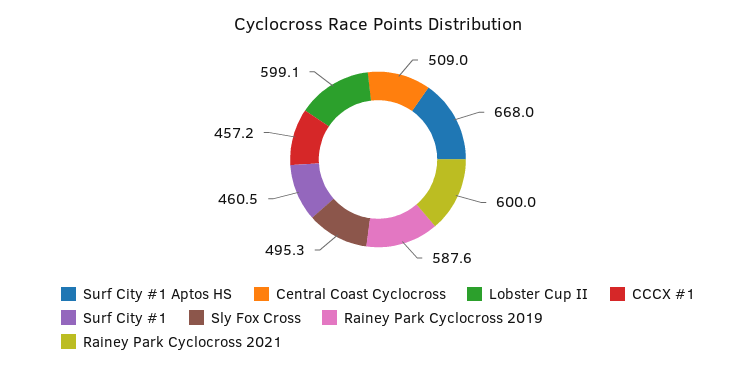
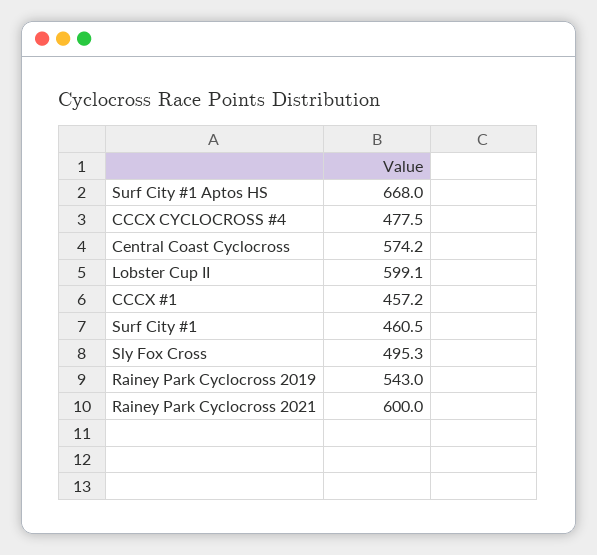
  {
    "Surf City #1 Aptos HS": 668,
-   "Central Coast Cyclocross": 509,
+   "Central Coast Cyclocross": 574.2,
    "Lobster Cup II": 599.1,
    "CCCX #1": 457.2,
    "Surf City #1": 460.5,
    "Sly Fox Cross": 495.3,
-   "Rainey Park Cyclocross 2019": 587.6,
+   "Rainey Park Cyclocross 2019": 543,
-   "Rainey Park Cyclocross 2021": 600
+   "Rainey Park Cyclocross 2021": 600,
+   "CCCX CYCLOCROSS #4": 477.5
  }

